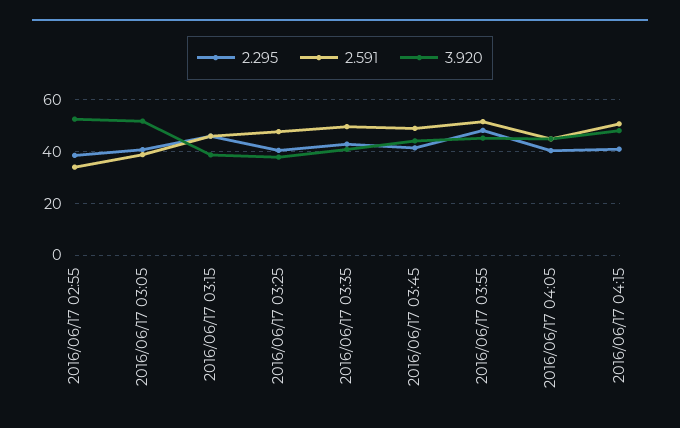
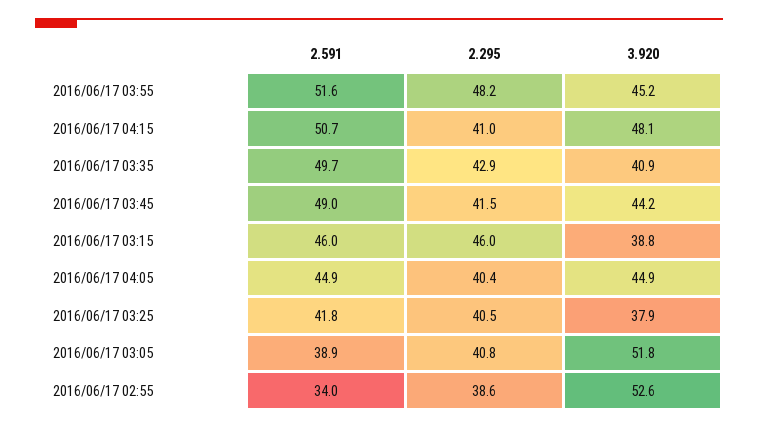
  {
    "2.295": {
      "2016/06/17 02:55": 38.6,
      "2016/06/17 03:05": 40.8,
      "2016/06/17 03:15": 46,
      "2016/06/17 03:25": 40.5,
      "2016/06/17 03:35": 42.9,
      "2016/06/17 03:45": 41.5,
      "2016/06/17 03:55": 48.2,
      "2016/06/17 04:05": 40.4,
      "2016/06/17 04:15": 41
    },
    "2.591": {
      "2016/06/17 02:55": 34,
      "2016/06/17 03:05": 38.9,
      "2016/06/17 03:15": 46,
-     "2016/06/17 03:25": 47.5,
+     "2016/06/17 03:25": 41.8,
      "2016/06/17 03:35": 49.7,
      "2016/06/17 03:45": 49,
      "2016/06/17 03:55": 51.6,
      "2016/06/17 04:05": 44.9,
      "2016/06/17 04:15": 50.7
    },
    "3.920": {
      "2016/06/17 02:55": 52.6,
      "2016/06/17 03:05": 51.8,
      "2016/06/17 03:15": 38.8,
      "2016/06/17 03:25": 37.9,
      "2016/06/17 03:35": 40.9,
      "2016/06/17 03:45": 44.2,
      "2016/06/17 03:55": 45.2,
      "2016/06/17 04:05": 44.9,
      "2016/06/17 04:15": 48.1
    }
  }

